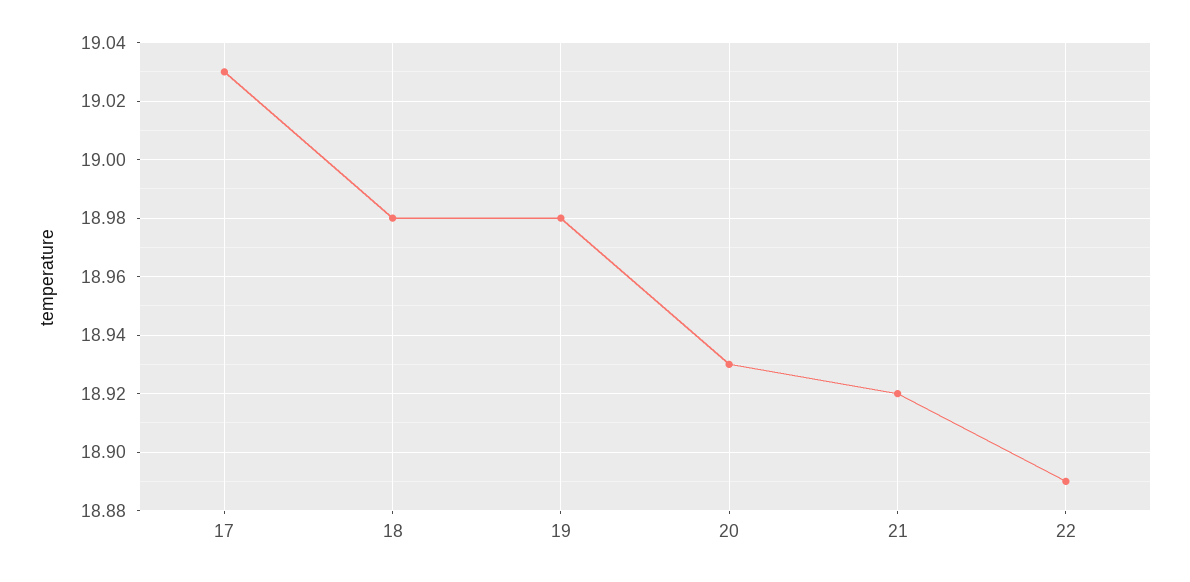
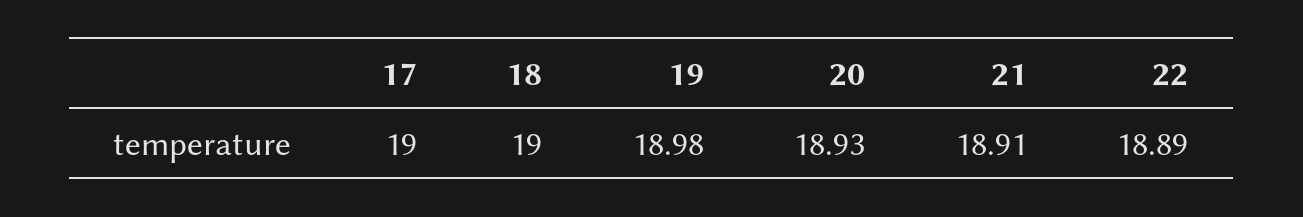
  {
-   "17": 19.03,
+   "17": 19,
-   "18": 18.98,
+   "18": 19,
    "19": 18.98,
    "20": 18.93,
-   "21": 18.92,
+   "21": 18.91,
    "22": 18.89
  }

